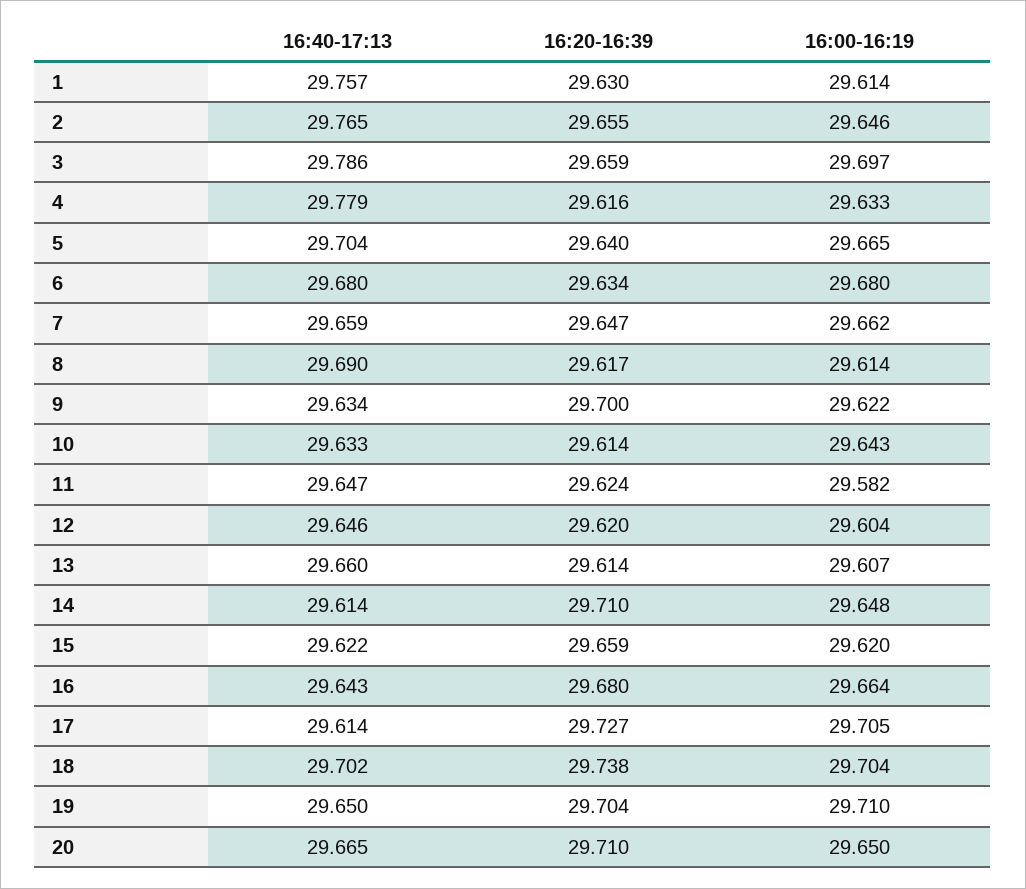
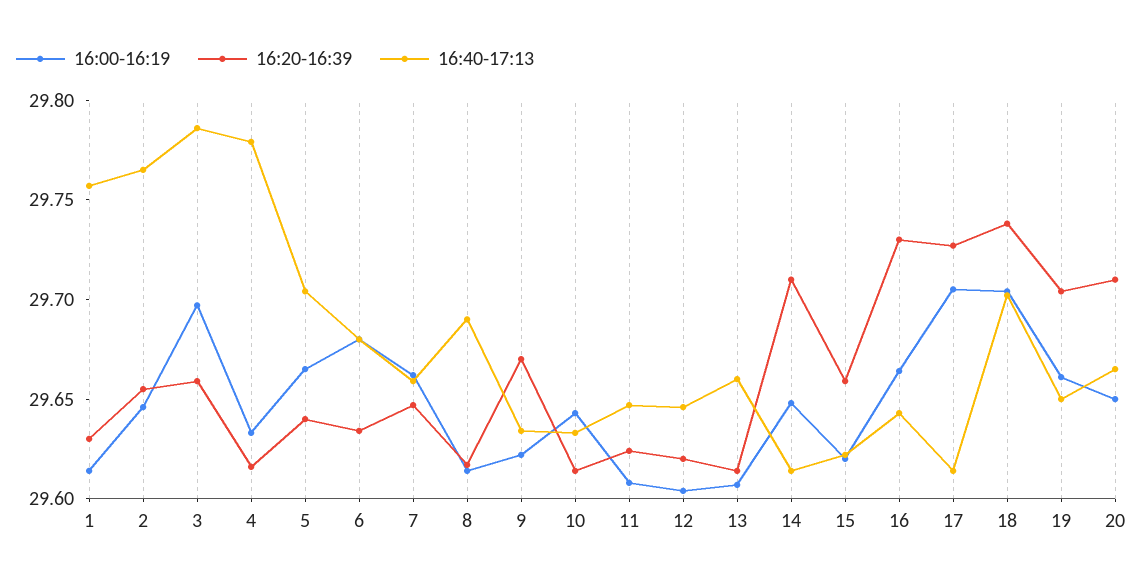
  {
    "16:40-17:13": {
      "1": 29.757,
      "2": 29.765,
      "3": 29.786,
      "4": 29.779,
      "5": 29.704,
      "6": 29.68,
      "7": 29.659,
      "8": 29.69,
      "9": 29.634,
      "10": 29.633,
      "11": 29.647,
      "12": 29.646,
      "13": 29.66,
      "14": 29.614,
      "15": 29.622,
      "16": 29.643,
      "17": 29.614,
      "18": 29.702,
      "19": 29.65,
      "20": 29.665
    },
    "16:20-16:39": {
      "1": 29.63,
      "2": 29.655,
      "3": 29.659,
      "4": 29.616,
      "5": 29.64,
      "6": 29.634,
      "7": 29.647,
      "8": 29.617,
-     "9": 29.7,
+     "9": 29.67,
      "10": 29.614,
      "11": 29.624,
      "12": 29.62,
      "13": 29.614,
      "14": 29.71,
      "15": 29.659,
-     "16": 29.68,
+     "16": 29.73,
      "17": 29.727,
      "18": 29.738,
      "19": 29.704,
      "20": 29.71
    },
    "16:00-16:19": {
      "1": 29.614,
      "2": 29.646,
      "3": 29.697,
      "4": 29.633,
      "5": 29.665,
      "6": 29.68,
      "7": 29.662,
      "8": 29.614,
      "9": 29.622,
      "10": 29.643,
-     "11": 29.582,
+     "11": 29.61,
      "12": 29.604,
      "13": 29.607,
      "14": 29.648,
      "15": 29.62,
      "16": 29.664,
      "17": 29.705,
      "18": 29.704,
-     "19": 29.71,
+     "19": 29.66,
      "20": 29.65
    }
  }

